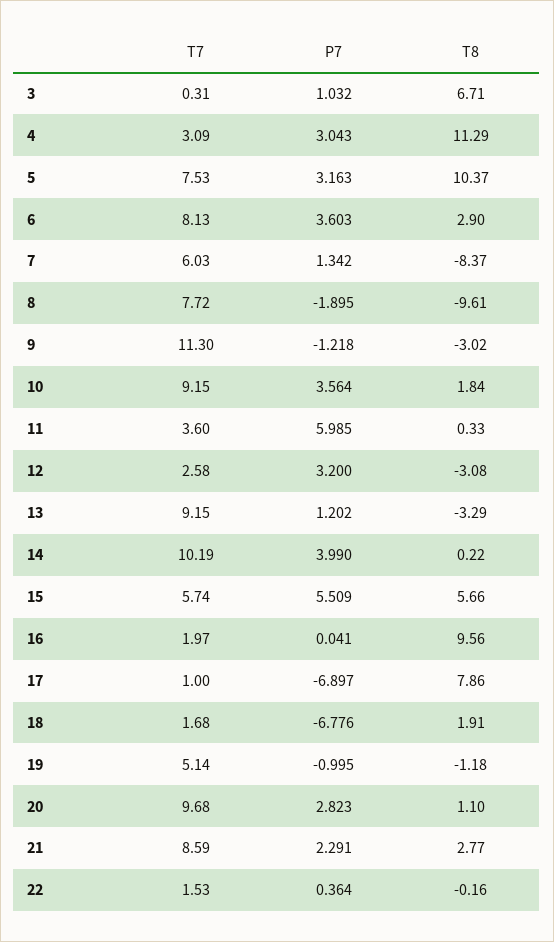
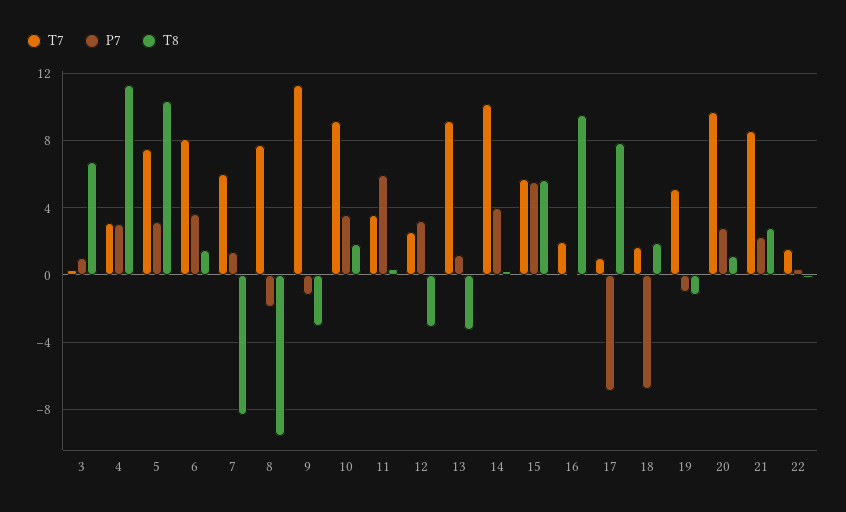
  {
    "T7": {
      "3": 0.31,
      "4": 3.09,
      "5": 7.53,
      "6": 8.13,
      "7": 6.03,
      "8": 7.72,
      "9": 11.3,
      "10": 9.15,
      "11": 3.6,
      "12": 2.58,
      "13": 9.15,
      "14": 10.19,
      "15": 5.74,
      "16": 1.97,
      "17": 1,
      "18": 1.68,
      "19": 5.14,
      "20": 9.68,
      "21": 8.59,
      "22": 1.53
    },
    "P7": {
      "3": 1.032,
      "4": 3.043,
      "5": 3.163,
      "6": 3.603,
      "7": 1.342,
      "8": -1.895,
      "9": -1.218,
      "10": 3.564,
      "11": 5.985,
      "12": 3.2,
      "13": 1.202,
      "14": 3.99,
      "15": 5.509,
      "16": 0.041,
      "17": -6.897,
      "18": -6.776,
      "19": -0.995,
      "20": 2.823,
      "21": 2.291,
      "22": 0.364
    },
    "T8": {
      "3": 6.71,
      "4": 11.29,
      "5": 10.37,
-     "6": 2.9,
+     "6": 1.5,
      "7": -8.37,
      "8": -9.61,
      "9": -3.02,
      "10": 1.84,
      "11": 0.33,
      "12": -3.08,
      "13": -3.29,
      "14": 0.22,
      "15": 5.66,
      "16": 9.56,
      "17": 7.86,
      "18": 1.91,
      "19": -1.18,
      "20": 1.1,
      "21": 2.77,
      "22": -0.16
    }
  }

